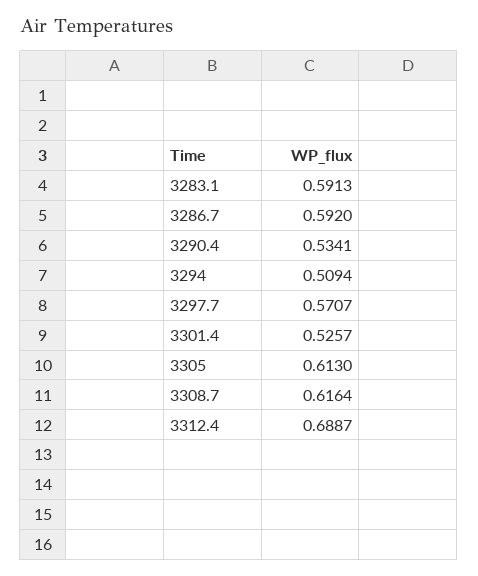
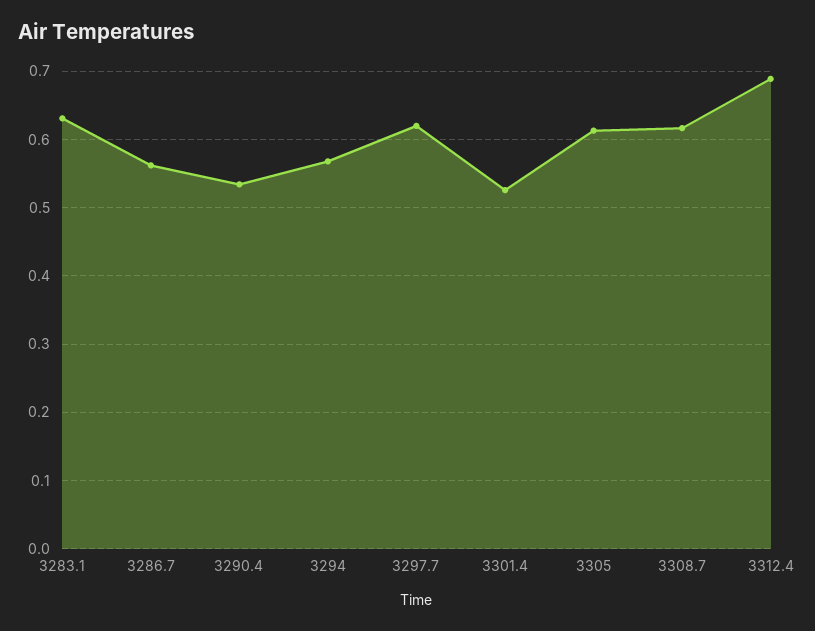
  {
-   "3283.1": 0.5913,
+   "3283.1": 0.63,
-   "3286.7": 0.592,
+   "3286.7": 0.56,
    "3290.4": 0.5341,
-   "3294": 0.5094,
+   "3294": 0.57,
-   "3297.7": 0.5707,
+   "3297.7": 0.62,
    "3301.4": 0.5257,
    "3305": 0.613,
    "3308.7": 0.6164,
    "3312.4": 0.6887
  }

